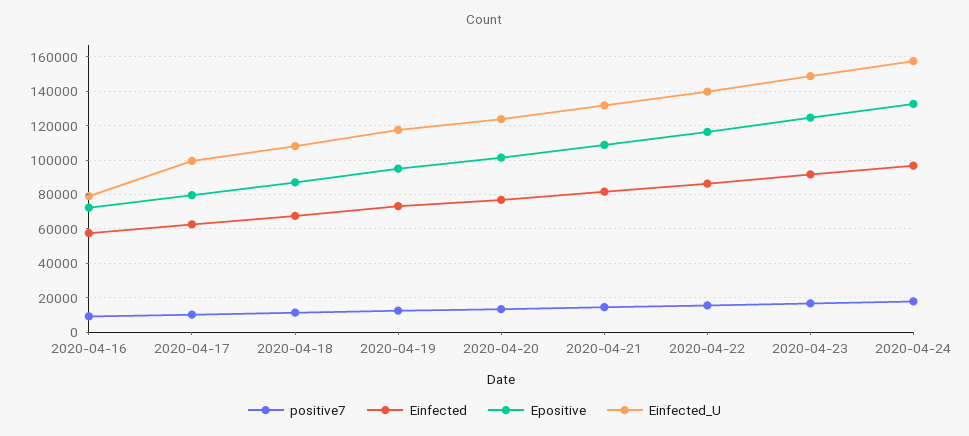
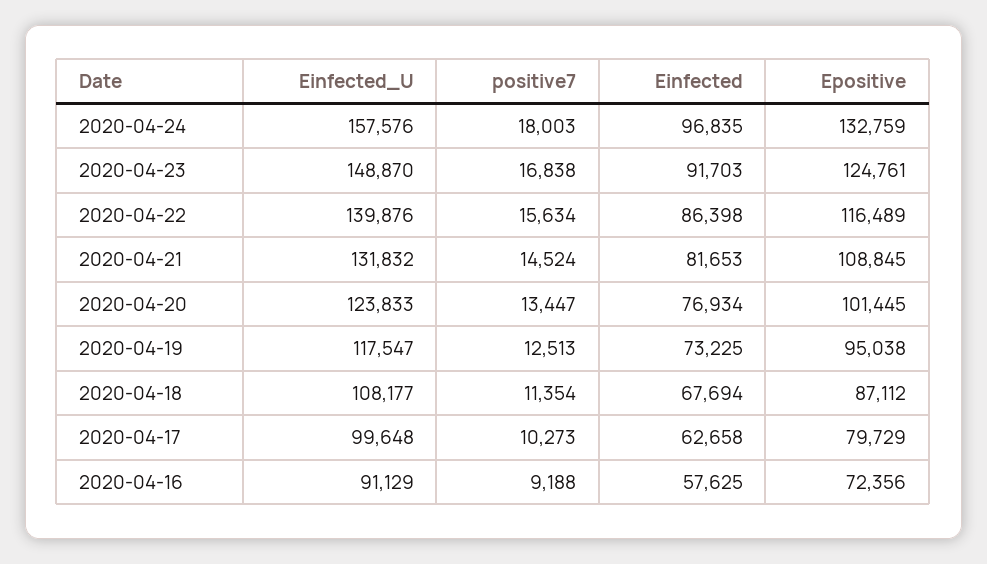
  {
    "positive7": {
      "2020-04-16": 9188,
      "2020-04-17": 10273,
      "2020-04-18": 11354,
      "2020-04-19": 12513,
      "2020-04-20": 13447,
      "2020-04-21": 14524,
      "2020-04-22": 15634,
      "2020-04-23": 16838,
      "2020-04-24": 18003
    },
    "Einfected": {
      "2020-04-16": 57625,
      "2020-04-17": 62658,
      "2020-04-18": 67694,
      "2020-04-19": 73225,
      "2020-04-20": 76934,
      "2020-04-21": 81653,
      "2020-04-22": 86398,
      "2020-04-23": 91703,
      "2020-04-24": 96835
    },
    "Epositive": {
      "2020-04-16": 72356,
      "2020-04-17": 79729,
      "2020-04-18": 87112,
      "2020-04-19": 95038,
      "2020-04-20": 101445,
      "2020-04-21": 108845,
      "2020-04-22": 116489,
      "2020-04-23": 124761,
      "2020-04-24": 132759
    },
    "Einfected_U": {
-     "2020-04-16": 80000,
+     "2020-04-16": 91129,
      "2020-04-17": 99648,
      "2020-04-18": 108177,
      "2020-04-19": 117547,
      "2020-04-20": 123833,
      "2020-04-21": 131832,
      "2020-04-22": 139876,
      "2020-04-23": 148870,
      "2020-04-24": 157576
    }
  }

